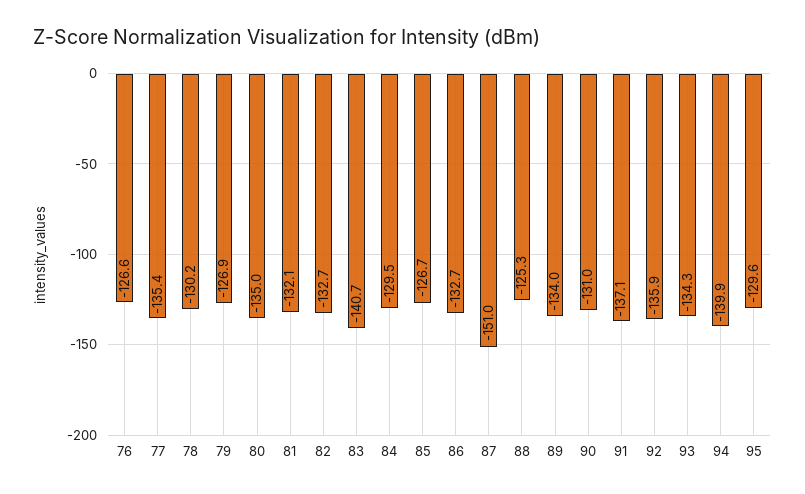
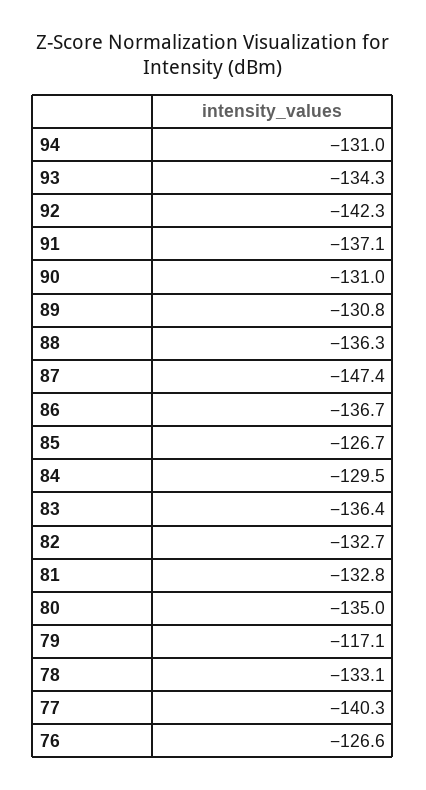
  {
    "76": -126.6,
-   "77": -135.4,
+   "77": -140.3,
-   "78": -130.2,
+   "78": -133.1,
-   "79": -126.9,
+   "79": -117.1,
    "80": -135,
-   "81": -132.1,
+   "81": -132.8,
    "82": -132.7,
-   "83": -140.7,
+   "83": -136.4,
    "84": -129.5,
    "85": -126.7,
-   "86": -132.7,
+   "86": -136.7,
-   "87": -151,
+   "87": -147.4,
-   "88": -125.3,
+   "88": -136.3,
-   "89": -134,
+   "89": -130.8,
    "90": -131,
    "91": -137.1,
-   "92": -135.9,
+   "92": -142.3,
    "93": -134.3,
-   "94": -139.9,
+   "94": -131
-   "95": -129.6
  }

